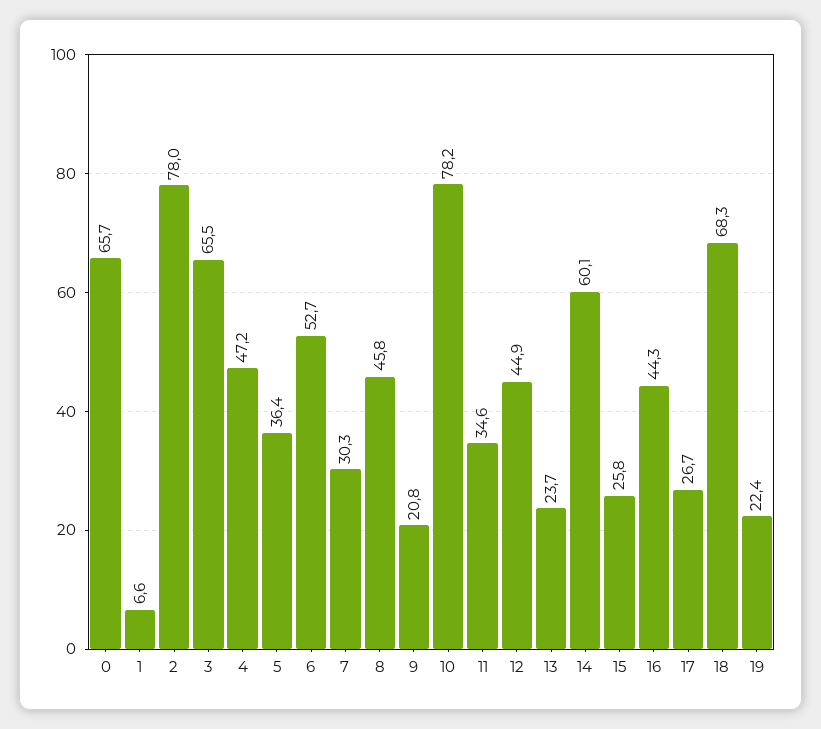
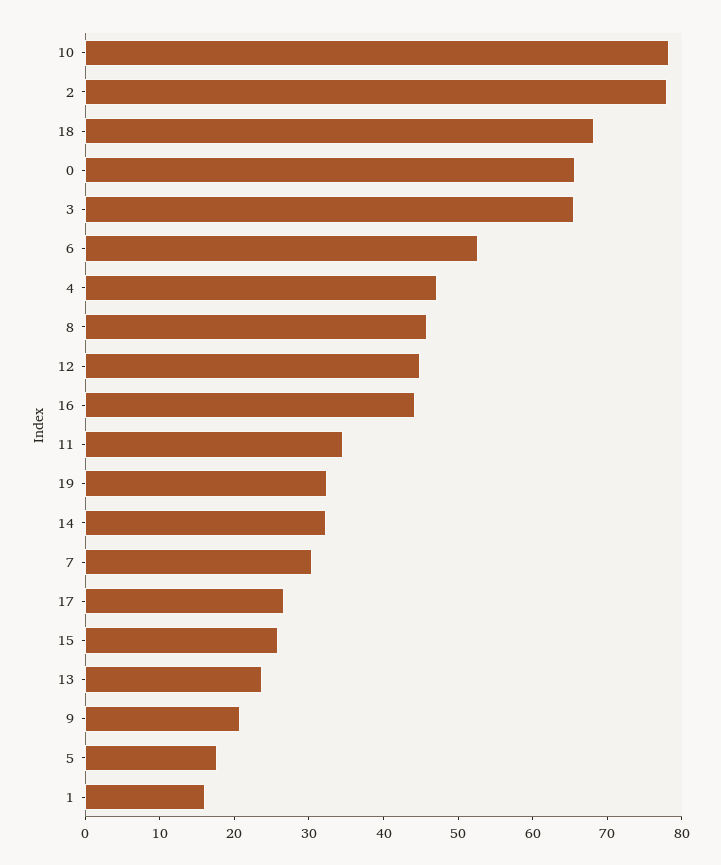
  {
    "0": 65.7,
-   "1": 6.6,
+   "1": 16,
    "2": 78,
    "3": 65.5,
    "4": 47.2,
-   "5": 36.4,
+   "5": 18,
    "6": 52.7,
    "7": 30.3,
    "8": 45.8,
    "9": 20.8,
    "10": 78.2,
    "11": 34.6,
    "12": 44.9,
    "13": 23.7,
-   "14": 60.1,
+   "14": 32,
    "15": 25.8,
    "16": 44.3,
    "17": 26.7,
    "18": 68.3,
-   "19": 22.4
+   "19": 32
  }

